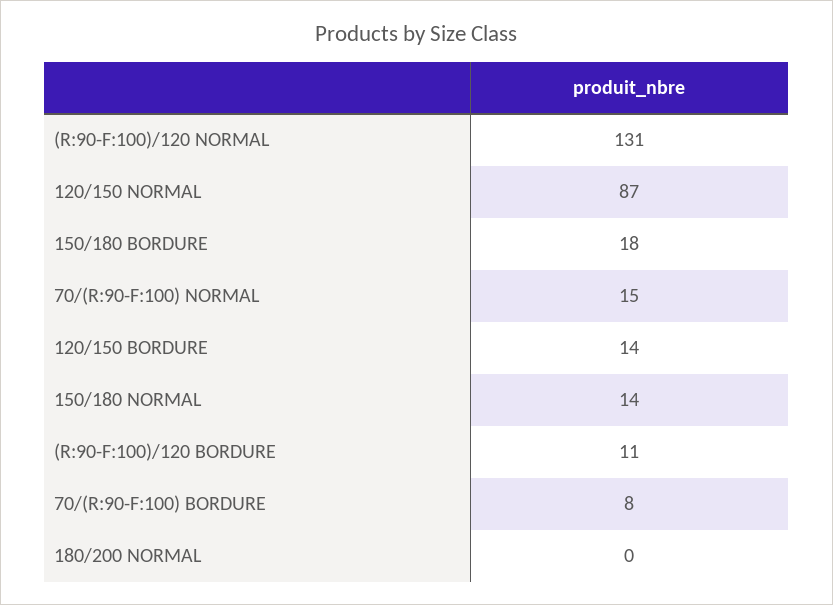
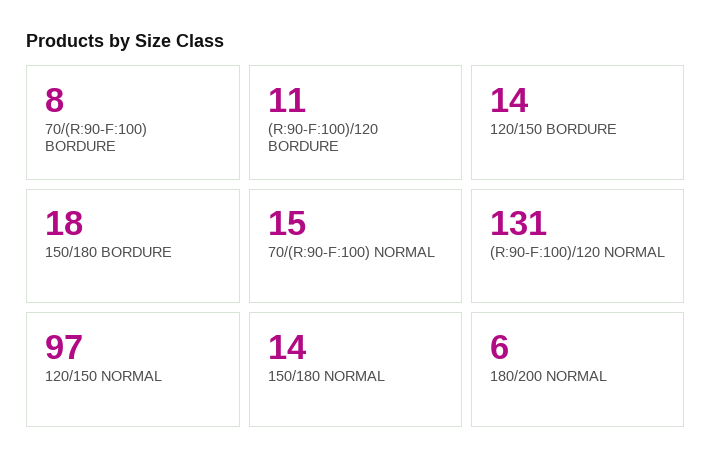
  {
    "(R:90-F:100)/120 NORMAL": 131,
-   "120/150 NORMAL": 87,
+   "120/150 NORMAL": 97,
    "150/180 BORDURE": 18,
    "70/(R:90-F:100) NORMAL": 15,
    "120/150 BORDURE": 14,
    "150/180 NORMAL": 14,
    "(R:90-F:100)/120 BORDURE": 11,
    "70/(R:90-F:100) BORDURE": 8,
-   "180/200 NORMAL": 0
+   "180/200 NORMAL": 6
  }

